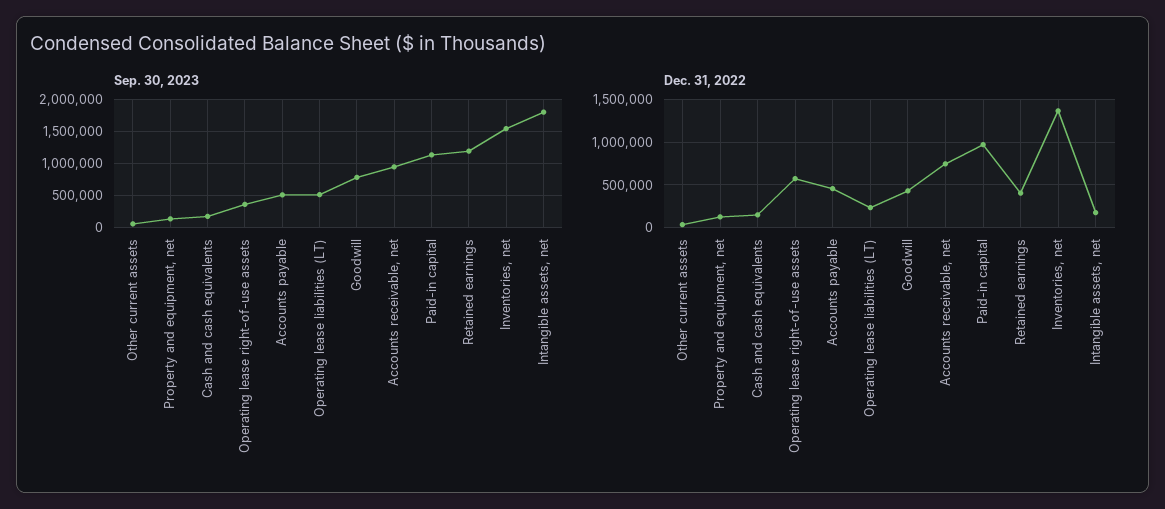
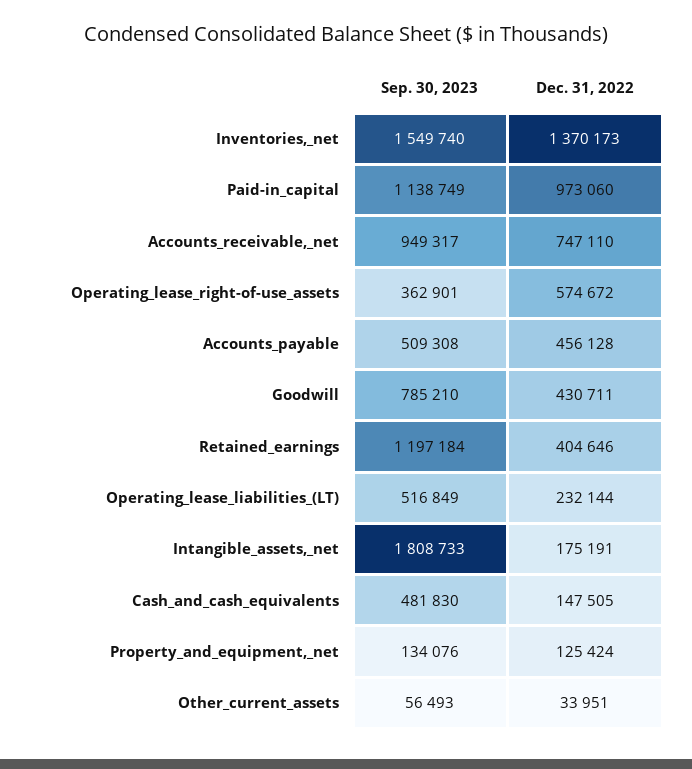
  {
    "Sep. 30, 2023": {
      "Other current assets": 56493,
      "Property and equipment, net": 134076,
-     "Cash and cash equivalents": 200000,
+     "Cash and cash equivalents": 481830,
      "Operating lease right-of-use assets": 362901,
      "Accounts payable": 509308,
      "Operating lease liabilities (LT)": 516849,
      "Goodwill": 785210,
      "Accounts receivable, net": 949317,
      "Paid-in capital": 1138749,
      "Retained earnings": 1197184,
      "Inventories, net": 1549740,
      "Intangible assets, net": 1808733
    },
    "Dec. 31, 2022": {
      "Other current assets": 33951,
      "Property and equipment, net": 125424,
      "Cash and cash equivalents": 147505,
      "Operating lease right-of-use assets": 574672,
      "Accounts payable": 456128,
      "Operating lease liabilities (LT)": 232144,
      "Goodwill": 430711,
      "Accounts receivable, net": 747110,
      "Paid-in capital": 973060,
      "Retained earnings": 404646,
      "Inventories, net": 1370173,
      "Intangible assets, net": 175191
    }
  }

